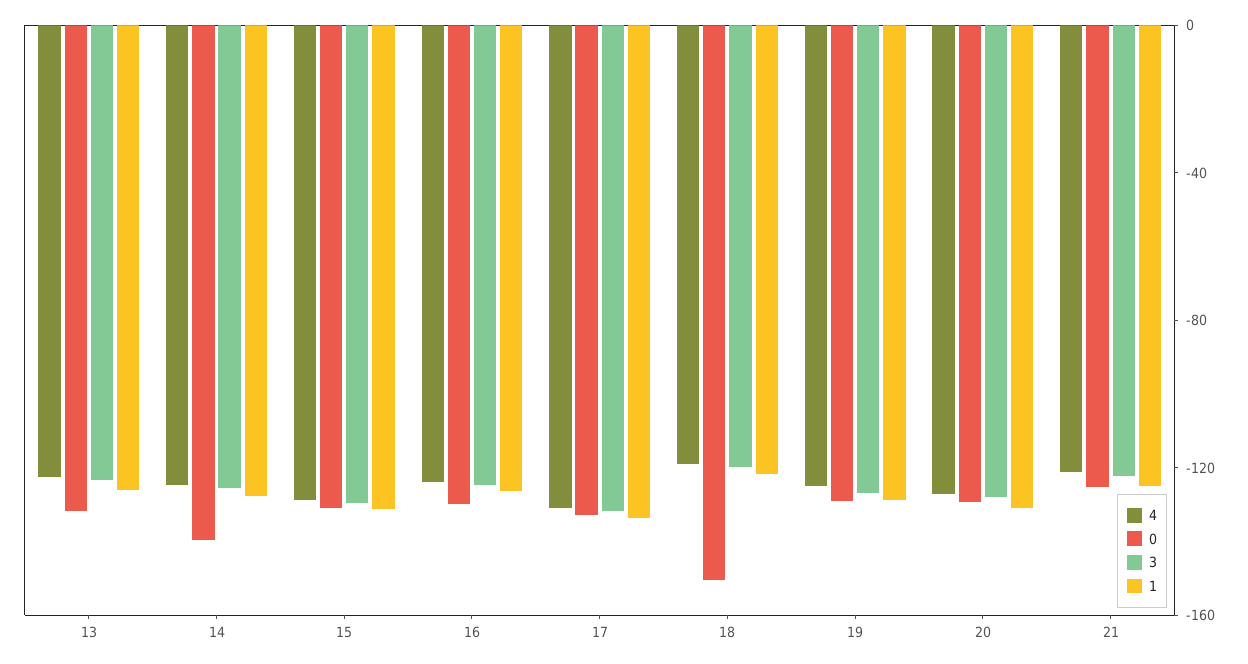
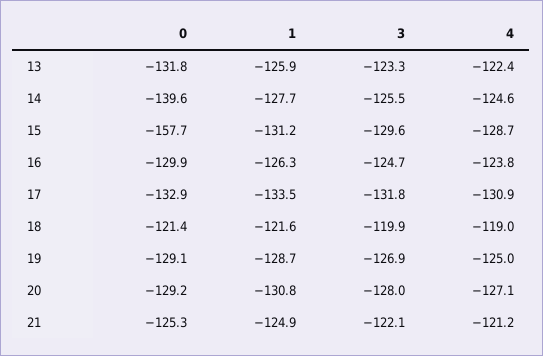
  {
    "4": {
      "13": -122.4,
      "14": -124.6,
      "15": -128.7,
      "16": -123.8,
      "17": -130.9,
      "18": -119,
      "19": -125,
      "20": -127.1,
      "21": -121.2
    },
    "0": {
      "13": -131.8,
      "14": -139.6,
-     "15": -130,
+     "15": -157.7,
      "16": -129.9,
      "17": -132.9,
-     "18": -150,
+     "18": -121.4,
      "19": -129.1,
      "20": -129.2,
      "21": -125.3
    },
    "3": {
      "13": -123.3,
      "14": -125.5,
      "15": -129.6,
      "16": -124.7,
      "17": -131.8,
      "18": -119.9,
      "19": -126.9,
      "20": -128,
      "21": -122.1
    },
    "1": {
      "13": -125.9,
      "14": -127.7,
      "15": -131.2,
      "16": -126.3,
      "17": -133.5,
      "18": -121.6,
      "19": -128.7,
      "20": -130.8,
      "21": -124.9
    }
  }

